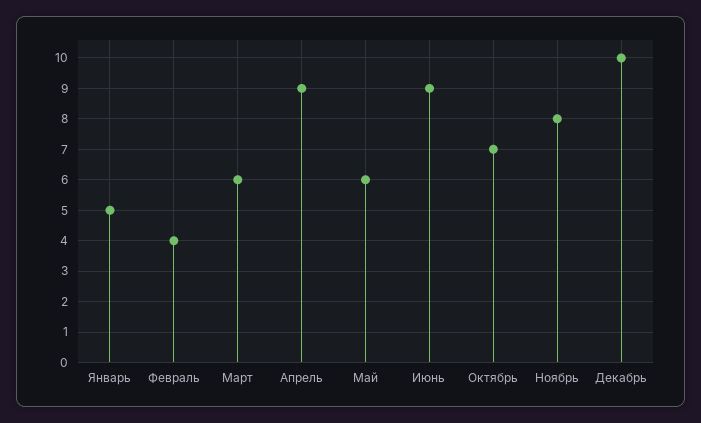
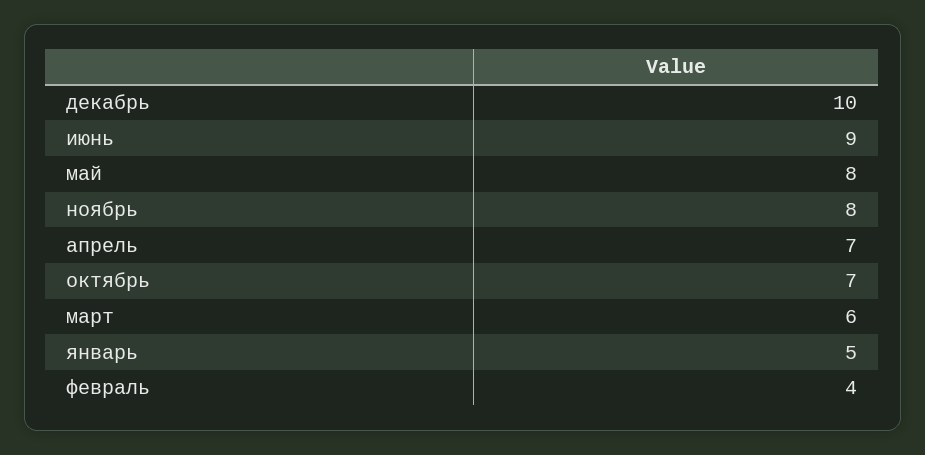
  {
    "Январь": 5,
    "Февраль": 4,
    "Март": 6,
-   "Апрель": 9,
+   "Апрель": 7,
-   "Май": 6,
+   "Май": 8,
    "Июнь": 9,
    "Октябрь": 7,
    "Ноябрь": 8,
    "Декабрь": 10
  }

